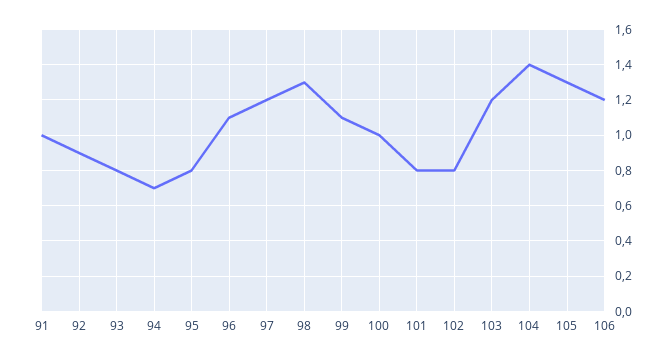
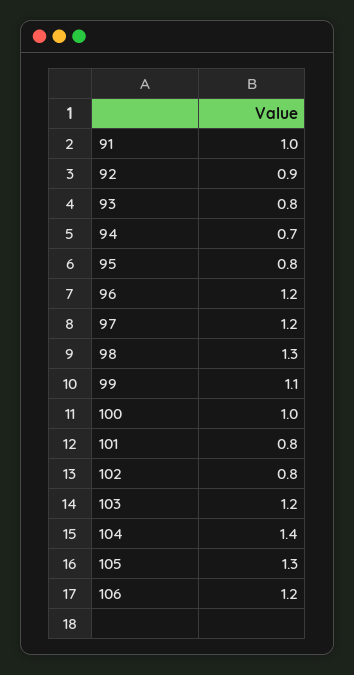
  {
    "91": 1,
    "92": 0.9,
    "93": 0.8,
    "94": 0.7,
    "95": 0.8,
-   "96": 1.1,
+   "96": 1.2,
    "97": 1.2,
    "98": 1.3,
    "99": 1.1,
    "100": 1,
    "101": 0.8,
    "102": 0.8,
    "103": 1.2,
    "104": 1.4,
    "105": 1.3,
    "106": 1.2
  }

